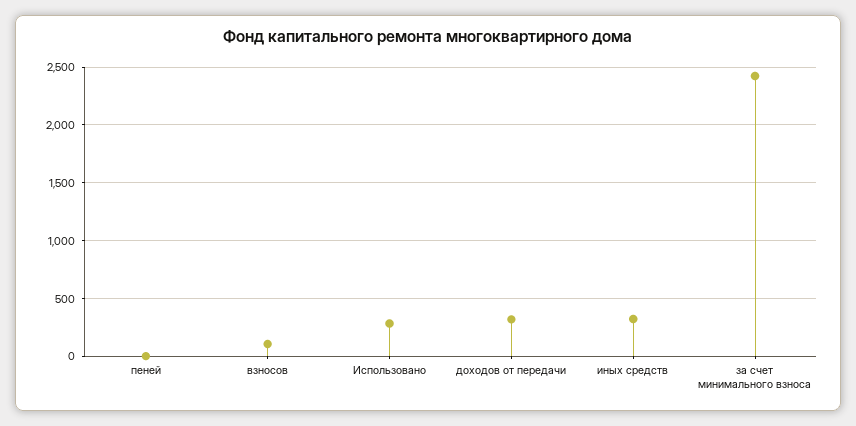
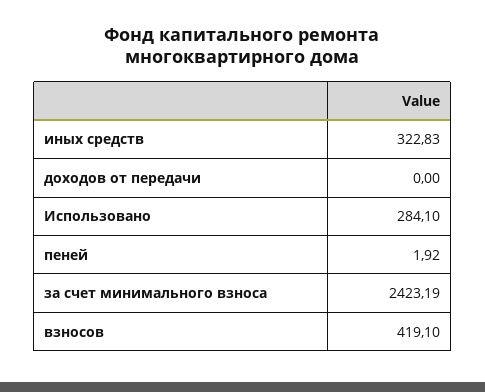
  {
    "пеней": 1.92,
-   "взносов": 100,
+   "взносов": 419.1,
    "Использовано": 284.1,
-   "доходов от передачи": 300,
+   "доходов от передачи": 0,
    "иных средств": 322.83,
    "за счет минимального взноса": 2423.19
  }

